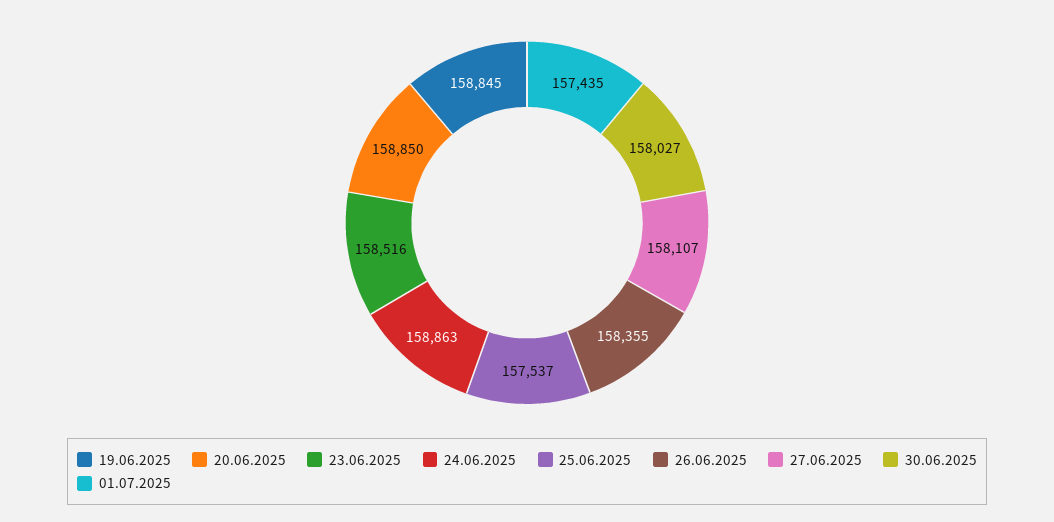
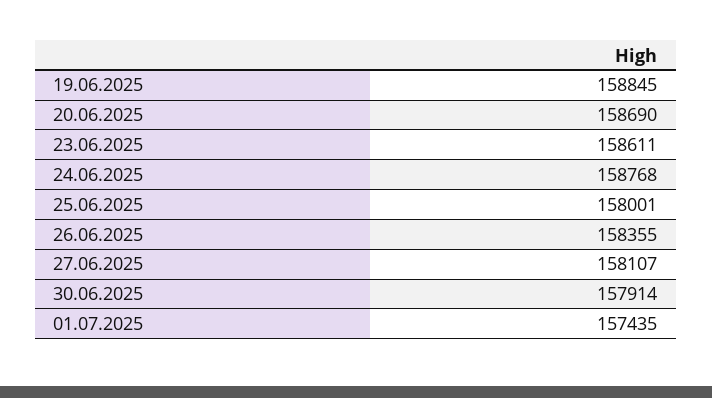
  {
    "19.06.2025": 158845,
-   "20.06.2025": 158850,
+   "20.06.2025": 158690,
-   "23.06.2025": 158516,
+   "23.06.2025": 158611,
-   "24.06.2025": 158863,
+   "24.06.2025": 158768,
-   "25.06.2025": 157537,
+   "25.06.2025": 158001,
    "26.06.2025": 158355,
    "27.06.2025": 158107,
-   "30.06.2025": 158027,
+   "30.06.2025": 157914,
    "01.07.2025": 157435
  }

